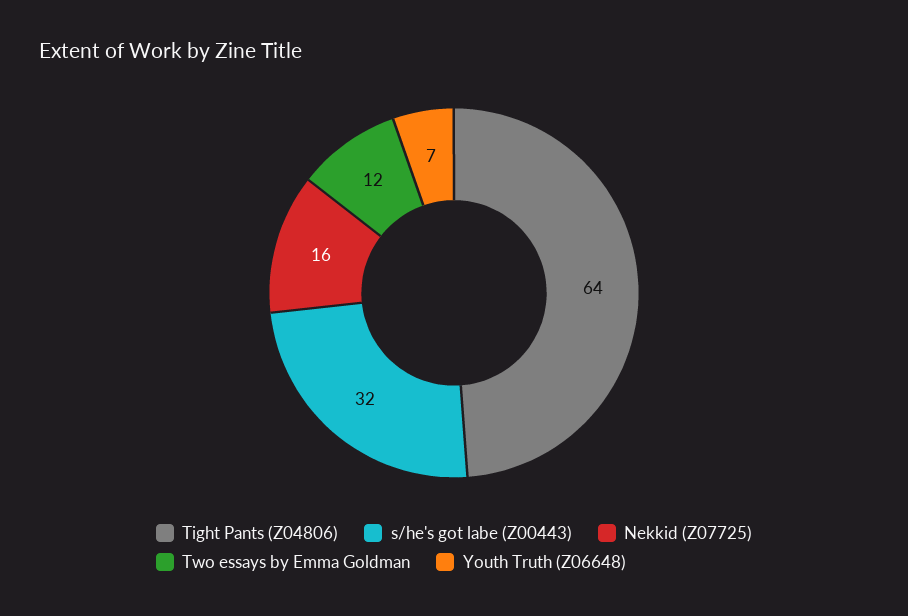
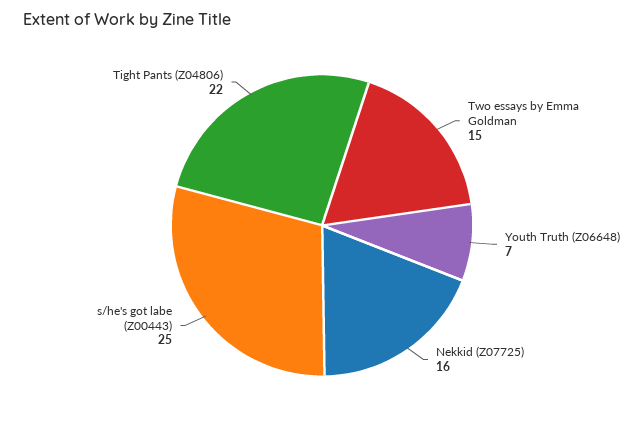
  {
-   "Tight Pants (Z04806)": 64,
+   "Tight Pants (Z04806)": 22,
-   "s/he's got labe (Z00443)": 32,
+   "s/he's got labe (Z00443)": 25,
    "Nekkid (Z07725)": 16,
-   "Two essays by Emma Goldman": 12,
+   "Two essays by Emma Goldman": 15,
    "Youth Truth (Z06648)": 7
  }

